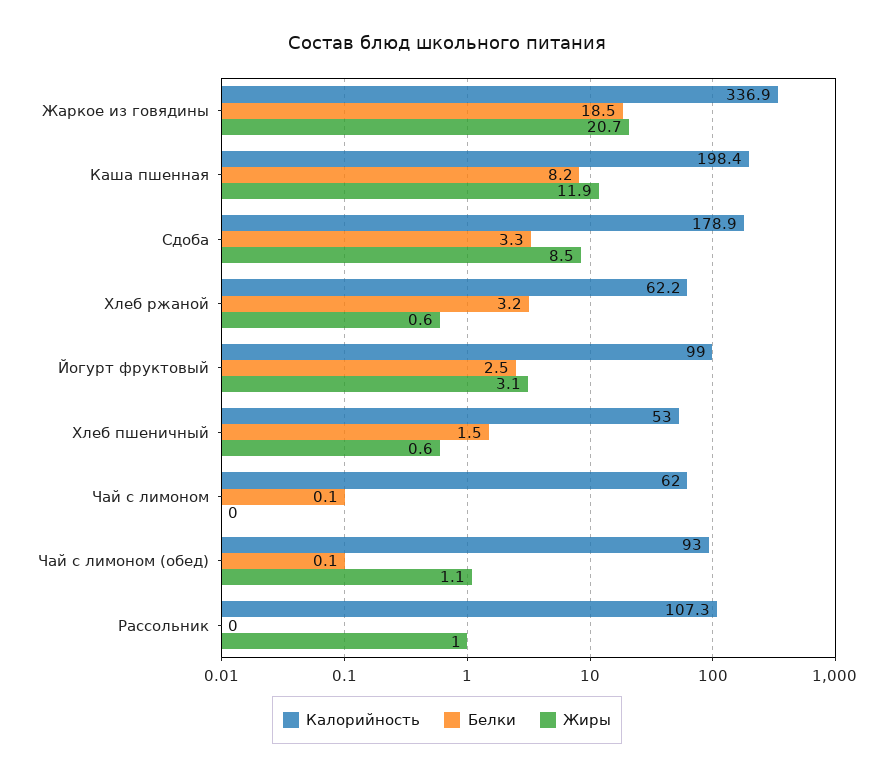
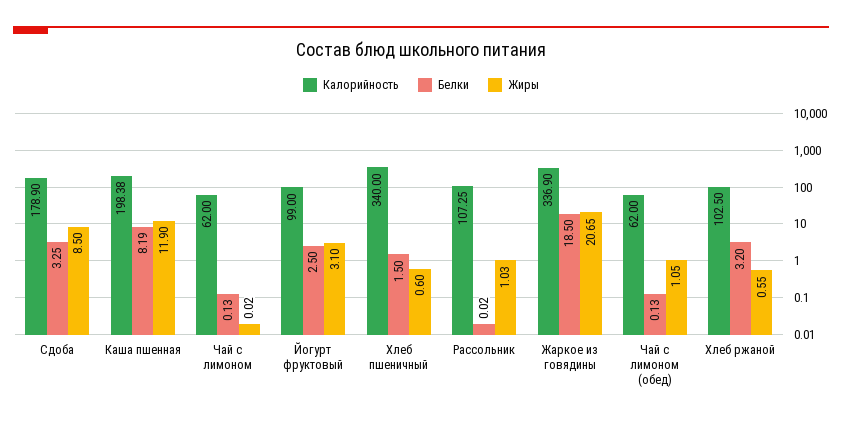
  {
    "Калорийность": {
      "Жаркое из говядины": 336.9,
      "Каша пшенная": 198.38,
      "Сдоба": 178.9,
-     "Хлеб ржаной": 62.2,
+     "Хлеб ржаной": 102.5,
      "Йогурт фруктовый": 99,
-     "Хлеб пшеничный": 53,
+     "Хлеб пшеничный": 340,
      "Чай с лимоном": 62,
-     "Чай с лимоном (обед)": 93,
+     "Чай с лимоном (обед)": 62,
      "Рассольник": 107.25
    },
    "Белки": {
      "Жаркое из говядины": 18.5,
      "Каша пшенная": 8.19,
      "Сдоба": 3.25,
      "Хлеб ржаной": 3.2,
      "Йогурт фруктовый": 2.5,
      "Хлеб пшеничный": 1.5,
      "Чай с лимоном": 0.13,
      "Чай с лимоном (обед)": 0.13,
      "Рассольник": 0.02
    },
    "Жиры": {
      "Жаркое из говядины": 20.65,
      "Каша пшенная": 11.9,
      "Сдоба": 8.5,
      "Хлеб ржаной": 0.55,
      "Йогурт фруктовый": 3.1,
      "Хлеб пшеничный": 0.6,
      "Чай с лимоном": 0.02,
      "Чай с лимоном (обед)": 1.05,
      "Рассольник": 1.03
    }
  }

